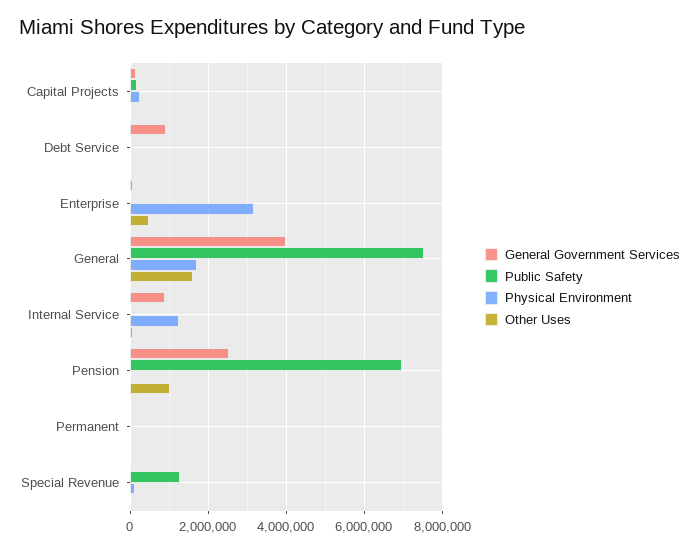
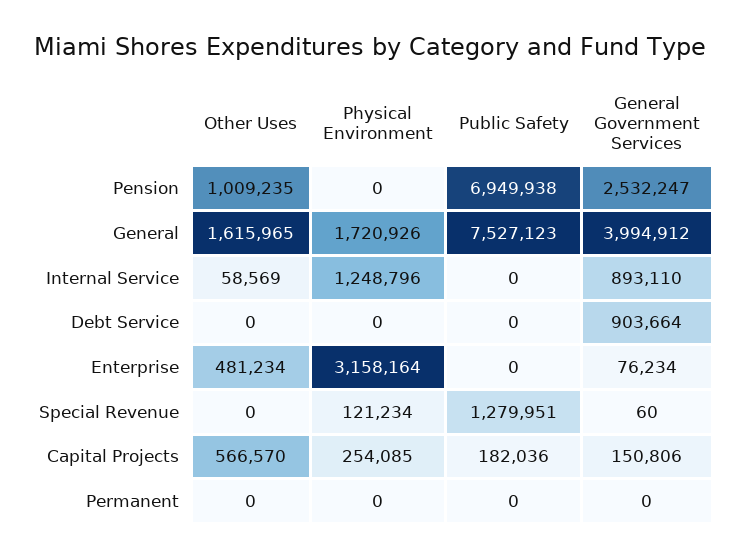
  {
    "General Government Services": {
      "Capital Projects": 150806,
      "Debt Service": 903664,
      "Enterprise": 76234,
      "General": 3994912,
      "Internal Service": 893110,
      "Pension": 2532247,
      "Permanent": 0,
      "Special Revenue": 60
    },
    "Public Safety": {
      "Capital Projects": 182036,
      "Debt Service": 0,
      "Enterprise": 0,
      "General": 7527123,
      "Internal Service": 0,
      "Pension": 6949938,
      "Permanent": 0,
      "Special Revenue": 1279951
    },
    "Physical Environment": {
      "Capital Projects": 254085,
      "Debt Service": 0,
      "Enterprise": 3158164,
      "General": 1720926,
      "Internal Service": 1248796,
      "Pension": 0,
      "Permanent": 0,
      "Special Revenue": 121234
    },
    "Other Uses": {
-     "Capital Projects": 0,
+     "Capital Projects": 566570,
      "Debt Service": 0,
      "Enterprise": 481234,
      "General": 1615965,
      "Internal Service": 58569,
      "Pension": 1009235,
      "Permanent": 0,
      "Special Revenue": 0
    }
  }

